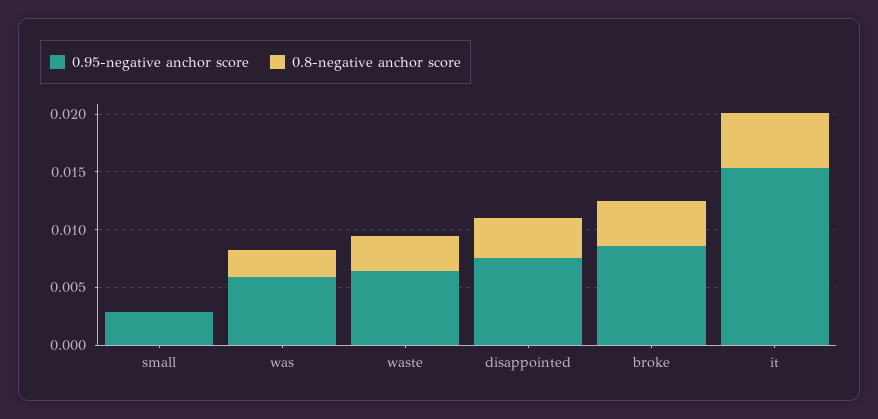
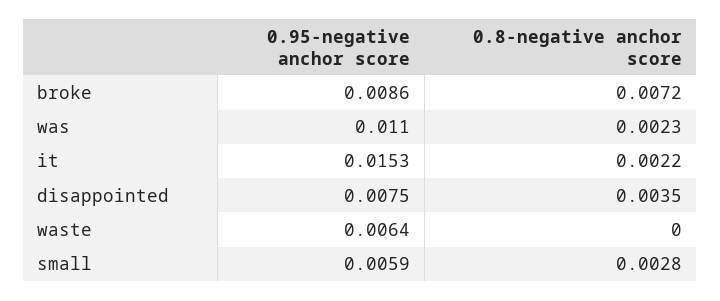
  {
    "0.95-negative anchor score": {
-     "small": 0.003,
+     "small": 0.0059,
-     "was": 0.006,
+     "was": 0.011,
      "waste": 0.0064,
      "disappointed": 0.0075,
      "broke": 0.0086,
      "it": 0.0153
    },
    "0.8-negative anchor score": {
-     "small": 0,
+     "small": 0.0028,
      "was": 0.0023,
-     "waste": 0.003,
+     "waste": 0,
      "disappointed": 0.0035,
-     "broke": 0.004,
+     "broke": 0.0072,
-     "it": 0.005
+     "it": 0.0022
    }
  }

